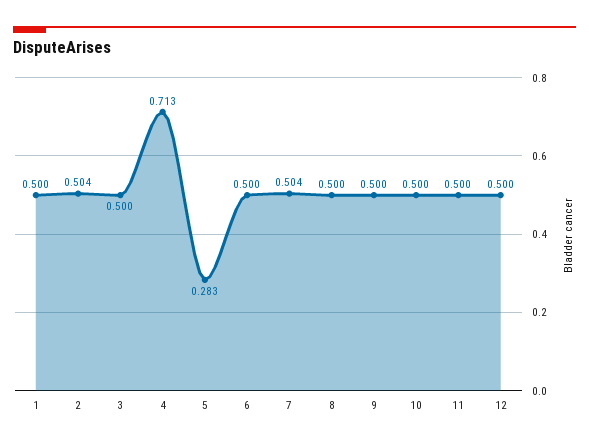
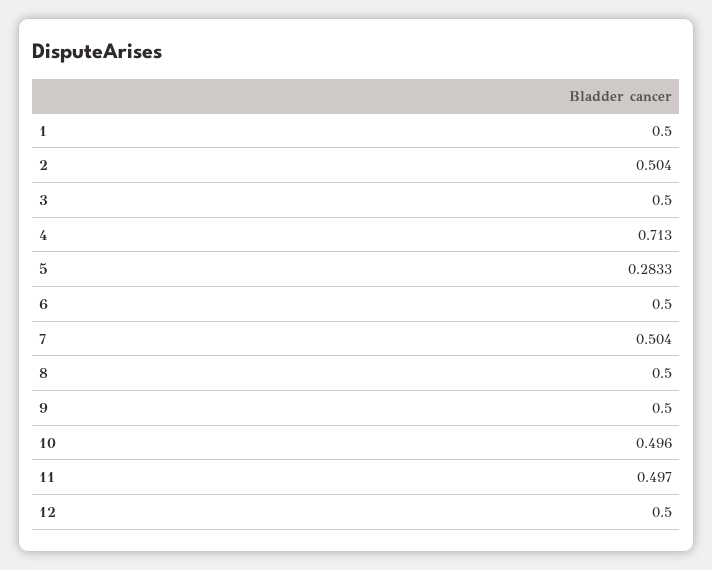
  {
    "1": 0.5,
    "2": 0.504,
    "3": 0.5,
    "4": 0.713,
    "5": 0.2833,
    "6": 0.5,
    "7": 0.504,
    "8": 0.5,
    "9": 0.5,
-   "10": 0.5,
+   "10": 0.496,
-   "11": 0.5,
+   "11": 0.497,
    "12": 0.5
  }

